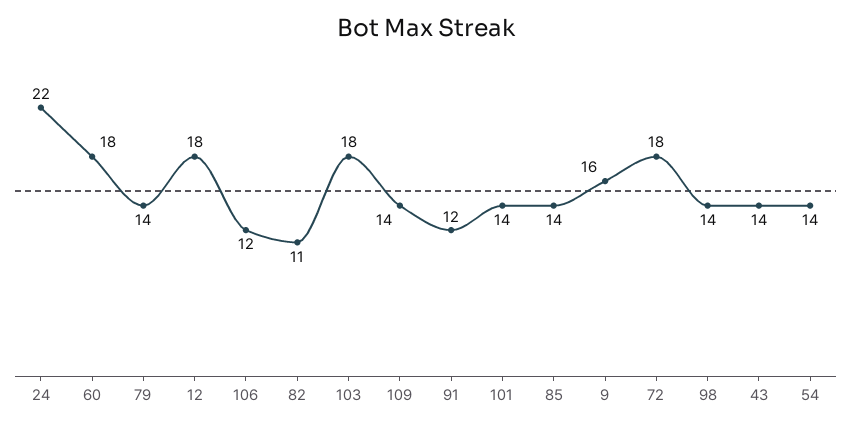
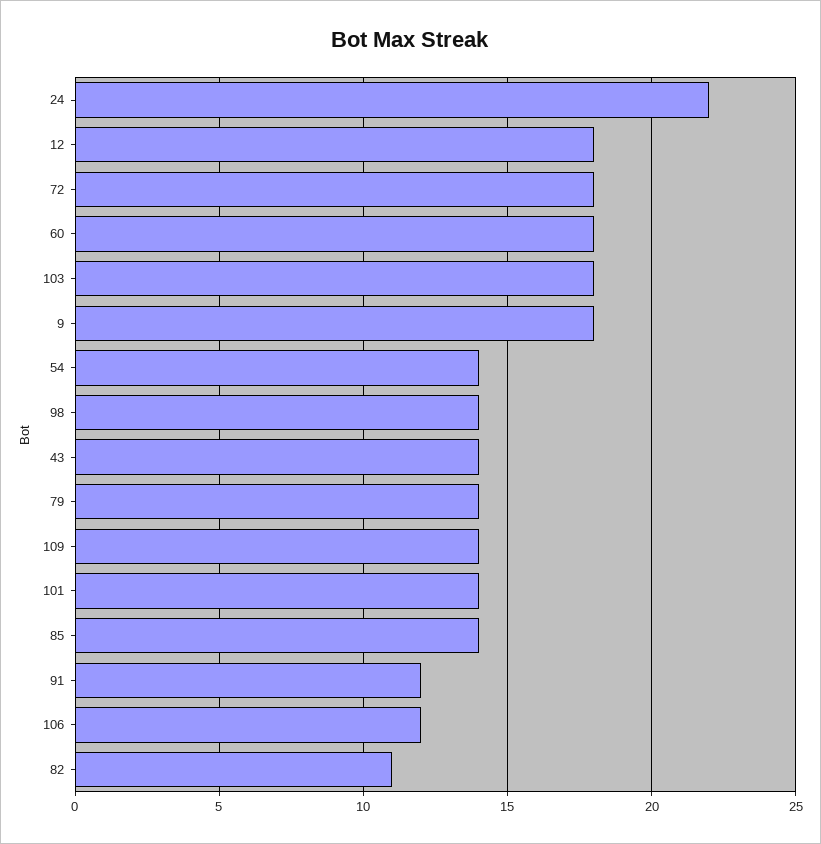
  {
    "24": 22,
    "60": 18,
    "79": 14,
    "12": 18,
    "106": 12,
    "82": 11,
    "103": 18,
    "109": 14,
    "91": 12,
    "101": 14,
    "85": 14,
-   "9": 16,
+   "9": 18,
    "72": 18,
    "98": 14,
    "43": 14,
    "54": 14
  }

